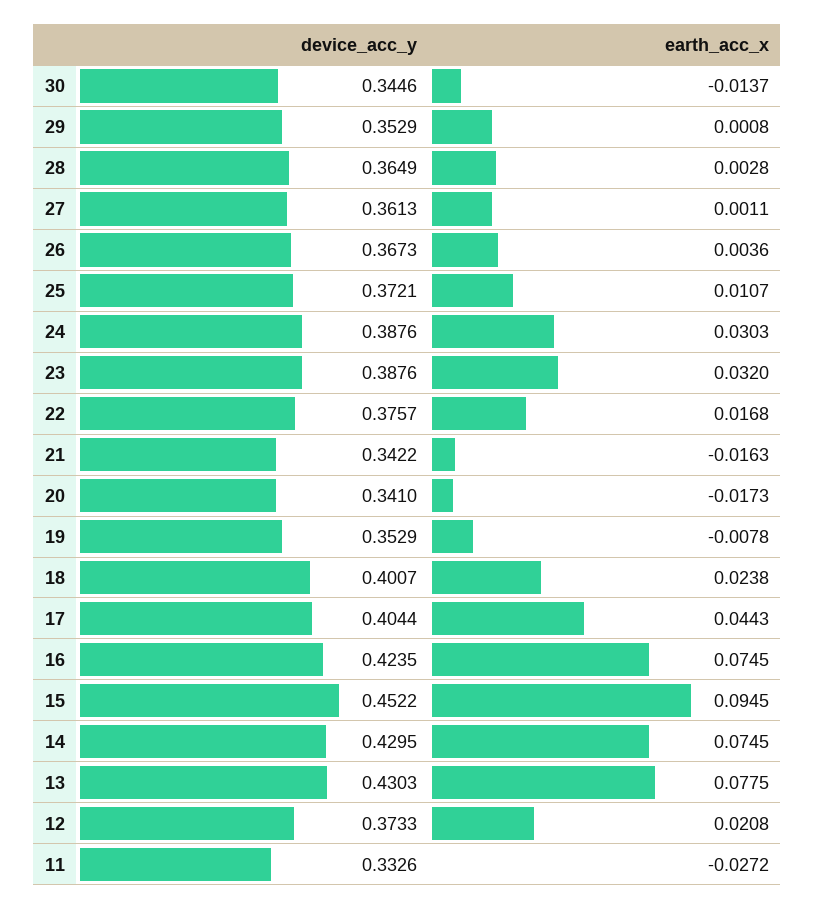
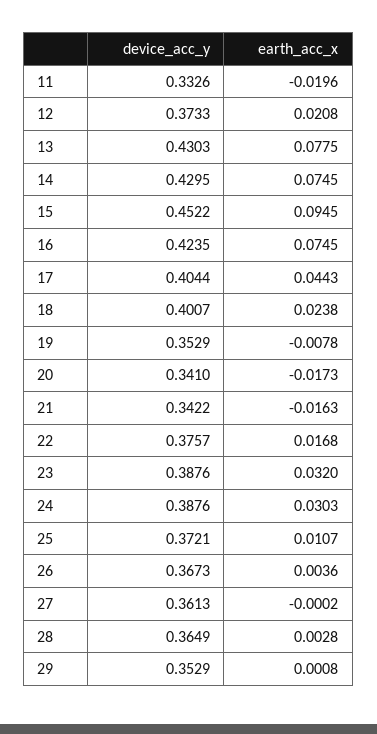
  {
    "device_acc_y": {
-     "30": 0.3446,
      "29": 0.3529,
      "28": 0.3649,
      "27": 0.3613,
      "26": 0.3673,
      "25": 0.3721,
      "24": 0.3876,
      "23": 0.3876,
      "22": 0.3757,
      "21": 0.3422,
      "20": 0.341,
      "19": 0.3529,
      "18": 0.4007,
      "17": 0.4044,
      "16": 0.4235,
      "15": 0.4522,
      "14": 0.4295,
      "13": 0.4303,
      "12": 0.3733,
      "11": 0.3326
    },
    "earth_acc_x": {
-     "30": -0.0137,
      "29": 0.0008,
      "28": 0.0028,
-     "27": 0.0011,
+     "27": -0.0002,
      "26": 0.0036,
      "25": 0.0107,
      "24": 0.0303,
      "23": 0.032,
      "22": 0.0168,
      "21": -0.0163,
      "20": -0.0173,
      "19": -0.0078,
      "18": 0.0238,
      "17": 0.0443,
      "16": 0.0745,
      "15": 0.0945,
      "14": 0.0745,
      "13": 0.0775,
      "12": 0.0208,
-     "11": -0.0272
+     "11": -0.0196
    }
  }

